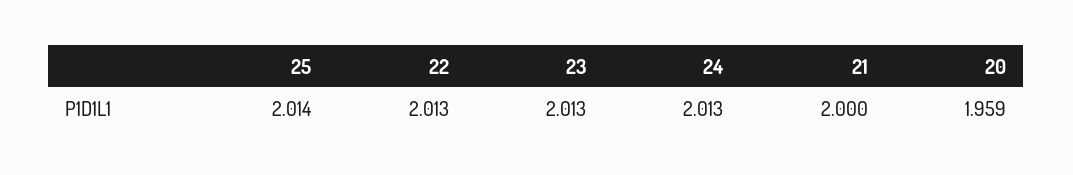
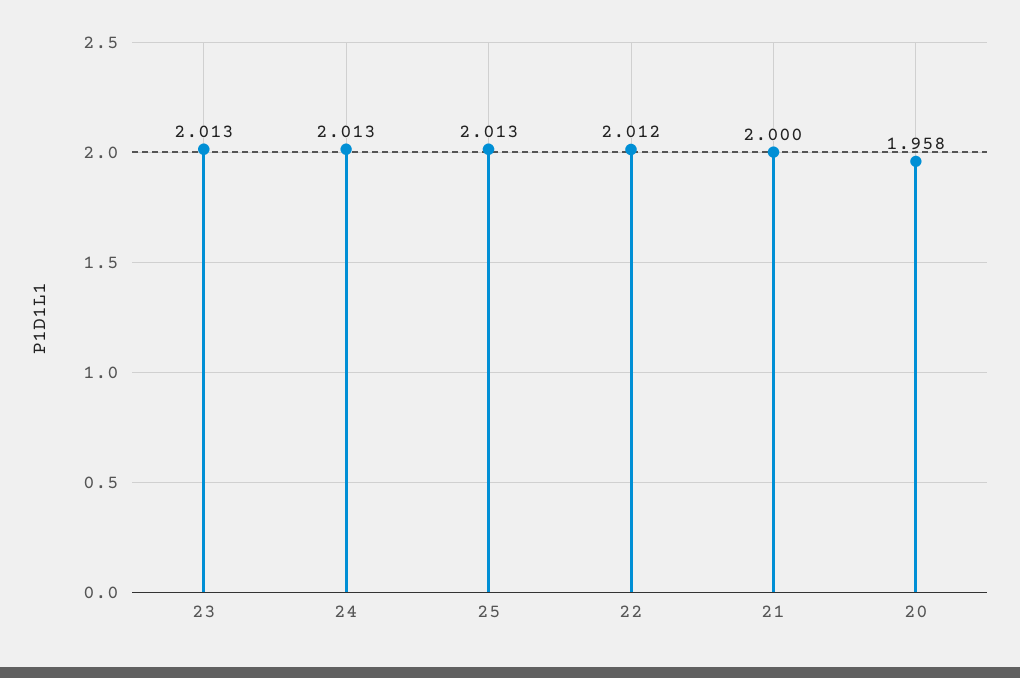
  {
-   "25": 2.014,
+   "25": 2.013,
-   "22": 2.013,
+   "22": 2.012,
    "23": 2.013,
    "24": 2.013,
    "21": 2,
-   "20": 1.959
+   "20": 1.958
  }

